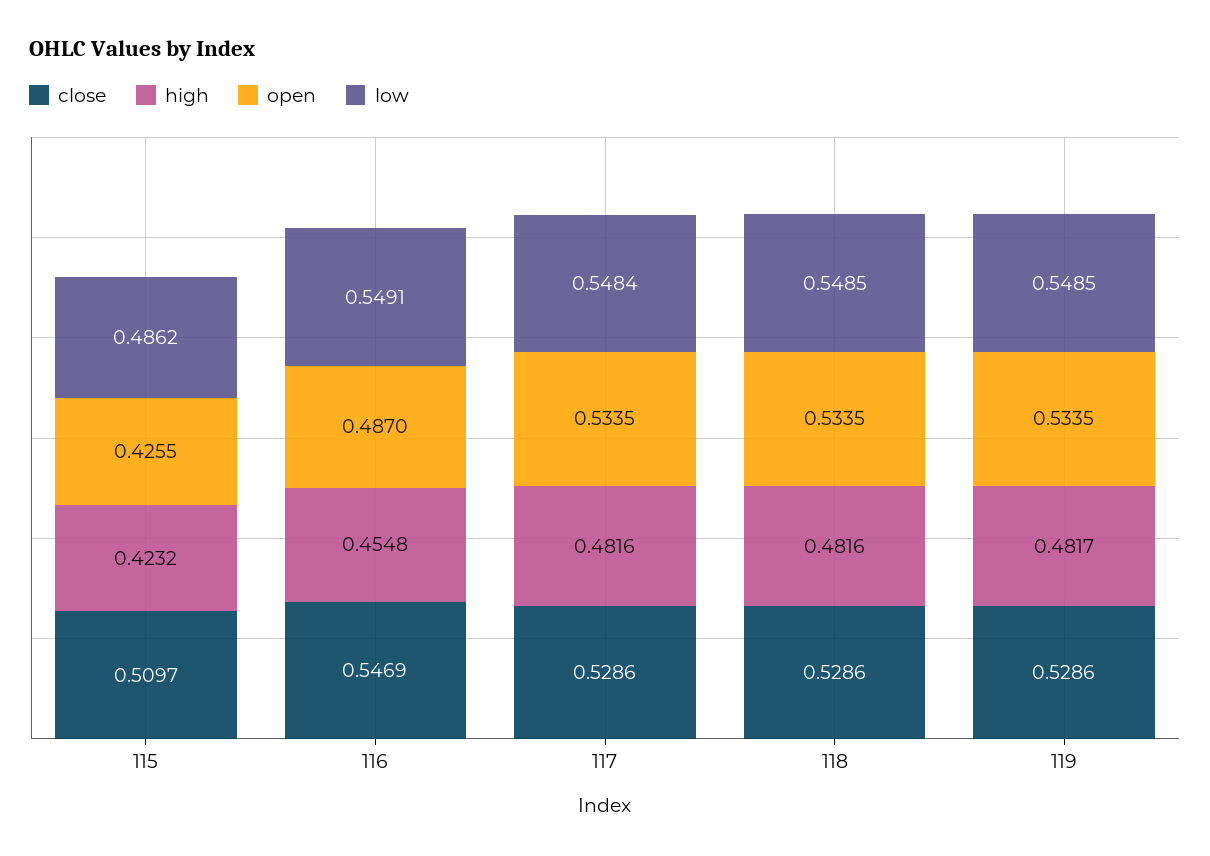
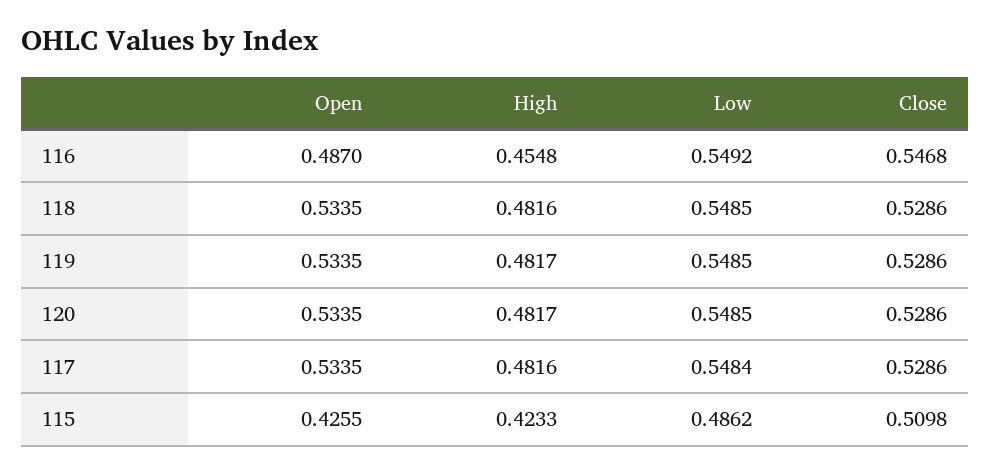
  {
    "close": {
-     "115": 0.5097,
+     "115": 0.5098,
-     "116": 0.5469,
+     "116": 0.5468,
      "117": 0.5286,
      "118": 0.5286,
-     "119": 0.5286
+     "119": 0.5286,
+     "120": 0.5286
    },
    "high": {
-     "115": 0.4232,
+     "115": 0.4233,
      "116": 0.4548,
      "117": 0.4816,
      "118": 0.4816,
-     "119": 0.4817
+     "119": 0.4817,
+     "120": 0.4817
    },
    "open": {
      "115": 0.4255,
      "116": 0.487,
      "117": 0.5335,
      "118": 0.5335,
-     "119": 0.5335
+     "119": 0.5335,
+     "120": 0.5335
    },
    "low": {
      "115": 0.4862,
-     "116": 0.5491,
+     "116": 0.5492,
      "117": 0.5484,
      "118": 0.5485,
-     "119": 0.5485
+     "119": 0.5485,
+     "120": 0.5485
    }
  }

